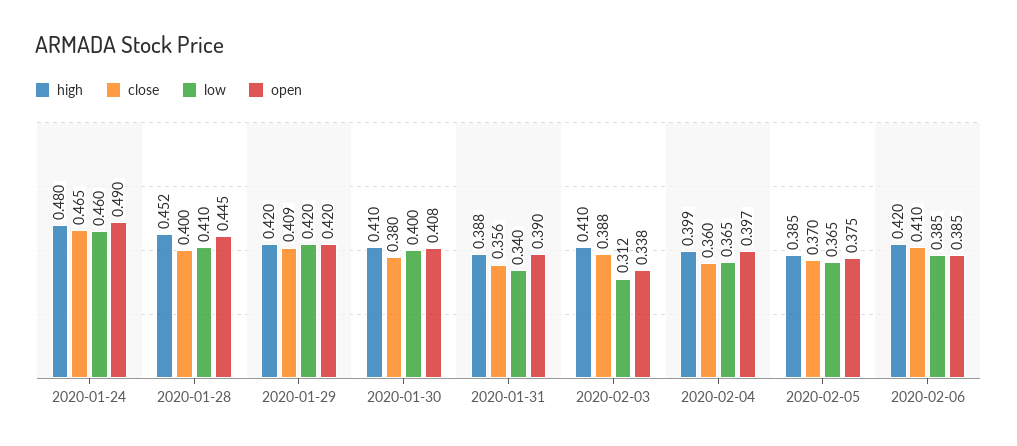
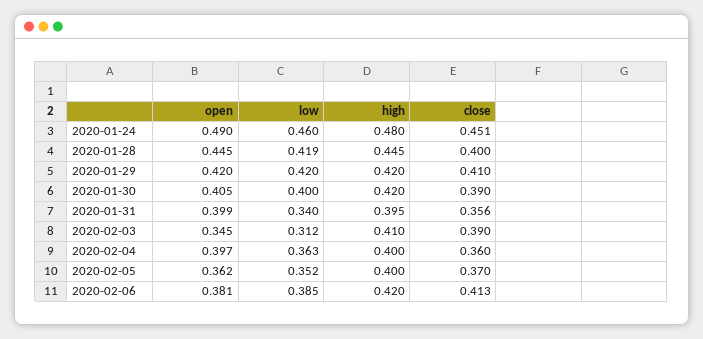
  {
    "high": {
      "2020-01-24": 0.48,
-     "2020-01-28": 0.452,
+     "2020-01-28": 0.445,
      "2020-01-29": 0.42,
-     "2020-01-30": 0.41,
+     "2020-01-30": 0.42,
-     "2020-01-31": 0.388,
+     "2020-01-31": 0.395,
      "2020-02-03": 0.41,
-     "2020-02-04": 0.399,
+     "2020-02-04": 0.4,
-     "2020-02-05": 0.385,
+     "2020-02-05": 0.4,
      "2020-02-06": 0.42
    },
    "close": {
-     "2020-01-24": 0.465,
+     "2020-01-24": 0.451,
      "2020-01-28": 0.4,
-     "2020-01-29": 0.409,
+     "2020-01-29": 0.41,
-     "2020-01-30": 0.38,
+     "2020-01-30": 0.39,
      "2020-01-31": 0.356,
-     "2020-02-03": 0.388,
+     "2020-02-03": 0.39,
      "2020-02-04": 0.36,
      "2020-02-05": 0.37,
-     "2020-02-06": 0.41
+     "2020-02-06": 0.413
    },
    "low": {
      "2020-01-24": 0.46,
-     "2020-01-28": 0.41,
+     "2020-01-28": 0.419,
      "2020-01-29": 0.42,
      "2020-01-30": 0.4,
      "2020-01-31": 0.34,
      "2020-02-03": 0.312,
-     "2020-02-04": 0.365,
+     "2020-02-04": 0.363,
-     "2020-02-05": 0.365,
+     "2020-02-05": 0.352,
      "2020-02-06": 0.385
    },
    "open": {
      "2020-01-24": 0.49,
      "2020-01-28": 0.445,
      "2020-01-29": 0.42,
-     "2020-01-30": 0.408,
+     "2020-01-30": 0.405,
-     "2020-01-31": 0.39,
+     "2020-01-31": 0.399,
-     "2020-02-03": 0.338,
+     "2020-02-03": 0.345,
      "2020-02-04": 0.397,
-     "2020-02-05": 0.375,
+     "2020-02-05": 0.362,
-     "2020-02-06": 0.385
+     "2020-02-06": 0.381
    }
  }

